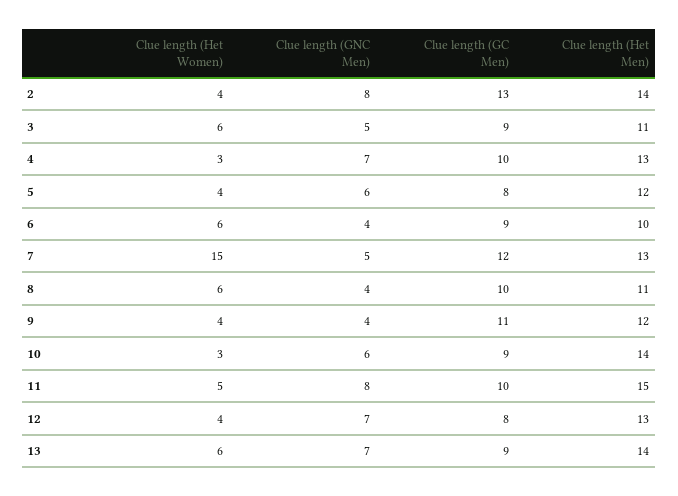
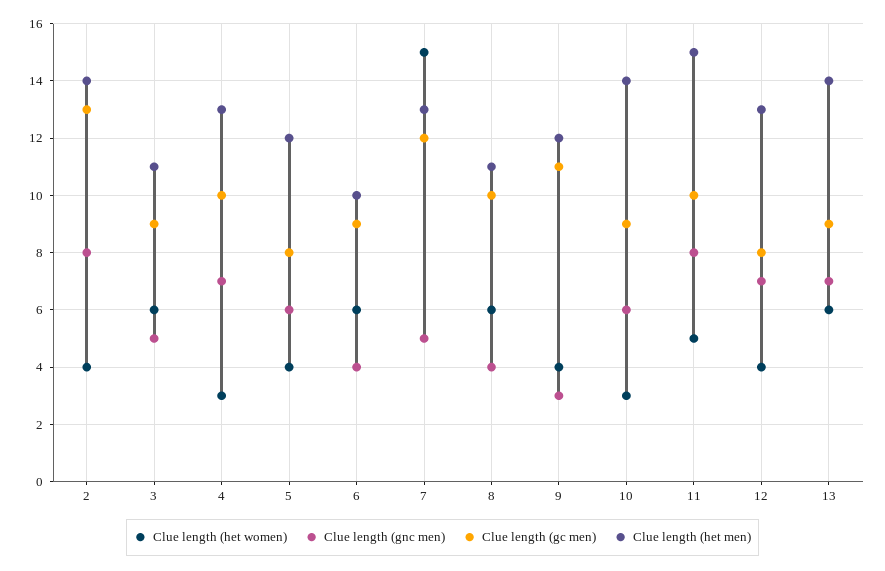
  {
    "Clue length (Het Women)": {
      "2": 4,
      "3": 6,
      "4": 3,
      "5": 4,
      "6": 6,
      "7": 15,
      "8": 6,
      "9": 4,
      "10": 3,
      "11": 5,
      "12": 4,
      "13": 6
    },
    "Clue length (GNC Men)": {
      "2": 8,
      "3": 5,
      "4": 7,
      "5": 6,
      "6": 4,
      "7": 5,
      "8": 4,
-     "9": 4,
+     "9": 3,
      "10": 6,
      "11": 8,
      "12": 7,
      "13": 7
    },
    "Clue length (GC Men)": {
      "2": 13,
      "3": 9,
      "4": 10,
      "5": 8,
      "6": 9,
      "7": 12,
      "8": 10,
      "9": 11,
      "10": 9,
      "11": 10,
      "12": 8,
      "13": 9
    },
    "Clue length (Het Men)": {
      "2": 14,
      "3": 11,
      "4": 13,
      "5": 12,
      "6": 10,
      "7": 13,
      "8": 11,
      "9": 12,
      "10": 14,
      "11": 15,
      "12": 13,
      "13": 14
    }
  }

